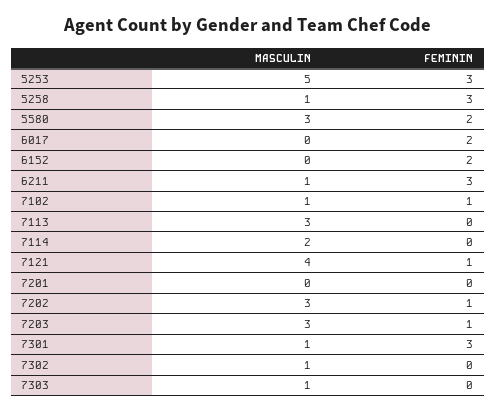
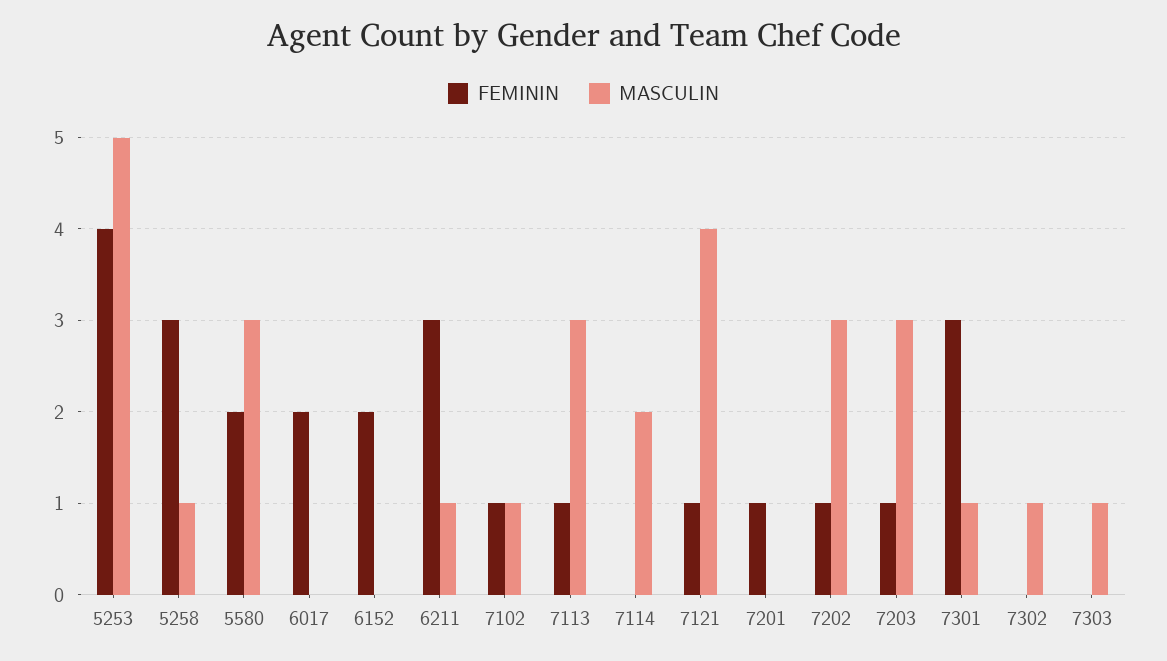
  {
    "MASCULIN": {
      "5253": 5,
      "5258": 1,
      "5580": 3,
      "6017": 0,
      "6152": 0,
      "6211": 1,
      "7102": 1,
      "7113": 3,
      "7114": 2,
      "7121": 4,
      "7201": 0,
      "7202": 3,
      "7203": 3,
      "7301": 1,
      "7302": 1,
      "7303": 1
    },
    "FEMININ": {
-     "5253": 3,
+     "5253": 4,
      "5258": 3,
      "5580": 2,
      "6017": 2,
      "6152": 2,
      "6211": 3,
      "7102": 1,
-     "7113": 0,
+     "7113": 1,
      "7114": 0,
      "7121": 1,
-     "7201": 0,
+     "7201": 1,
      "7202": 1,
      "7203": 1,
      "7301": 3,
      "7302": 0,
      "7303": 0
    }
  }

